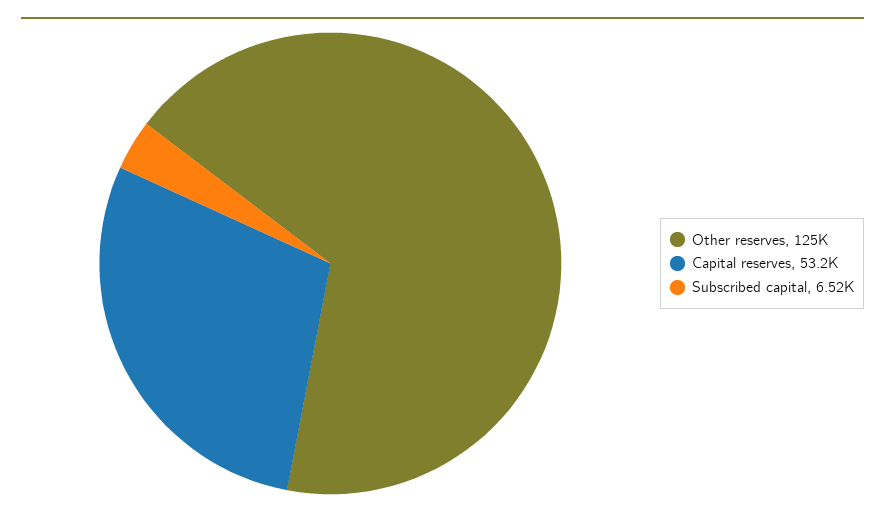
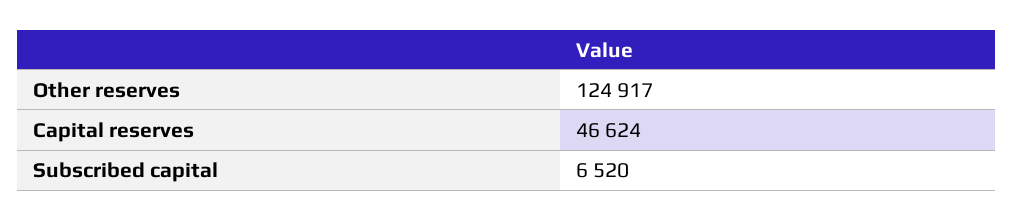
  {
    "Other reserves": 124917,
-   "Capital reserves": 53200,
+   "Capital reserves": 46624,
    "Subscribed capital": 6520
  }

